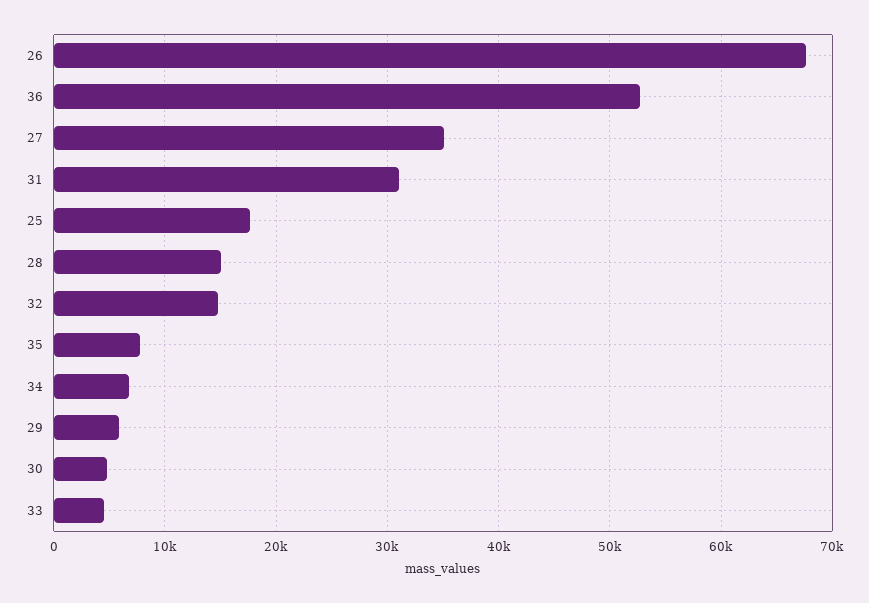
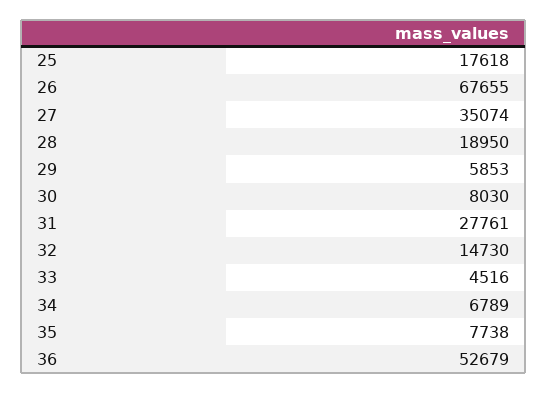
  {
    "26": 67655,
    "36": 52679,
    "27": 35074,
-   "31": 31000,
+   "31": 27761,
    "25": 17618,
-   "28": 15000,
+   "28": 18950,
    "32": 14730,
    "35": 7738,
    "34": 6789,
    "29": 5853,
-   "30": 5000,
+   "30": 8030,
    "33": 4516
  }

